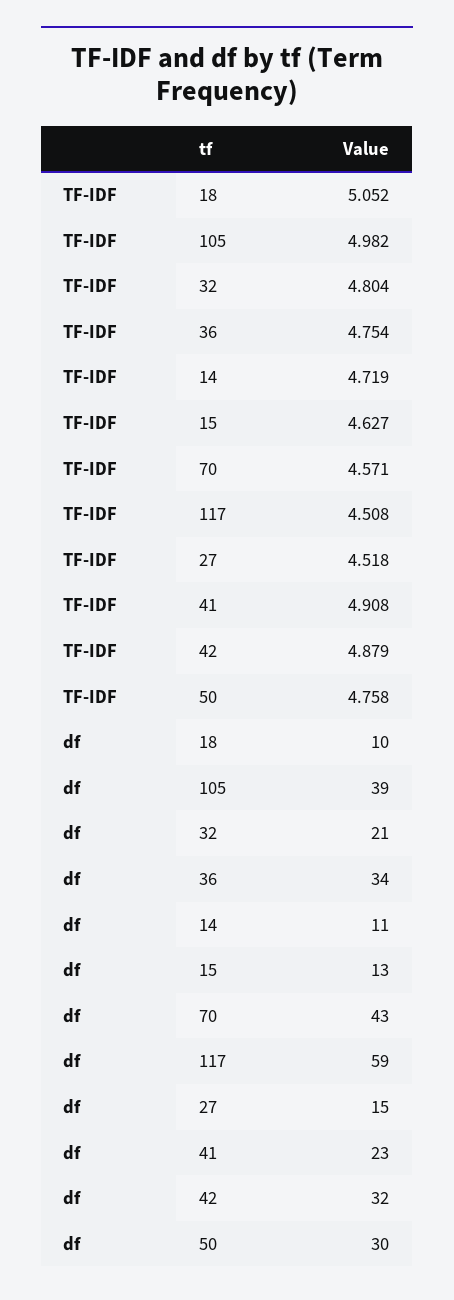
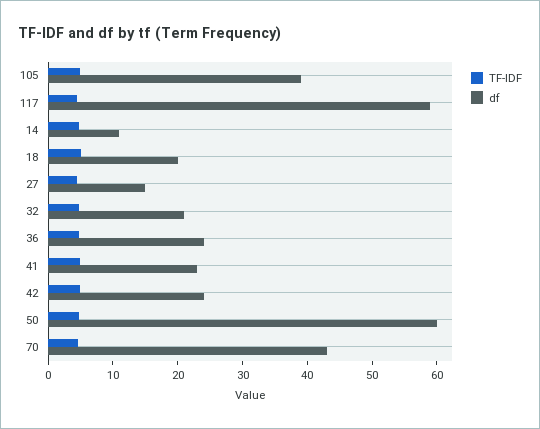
  {
    "TF-IDF": {
      "18": 5.052,
      "105": 4.982,
      "32": 4.804,
      "36": 4.754,
      "14": 4.719,
-     "15": 4.627,
      "70": 4.571,
      "117": 4.508,
      "27": 4.518,
      "41": 4.908,
      "42": 4.879,
      "50": 4.758
    },
    "df": {
-     "18": 10,
+     "18": 20,
      "105": 39,
      "32": 21,
-     "36": 34,
+     "36": 24,
      "14": 11,
-     "15": 13,
      "70": 43,
      "117": 59,
      "27": 15,
      "41": 23,
-     "42": 32,
+     "42": 24,
-     "50": 30
+     "50": 60
    }
  }

